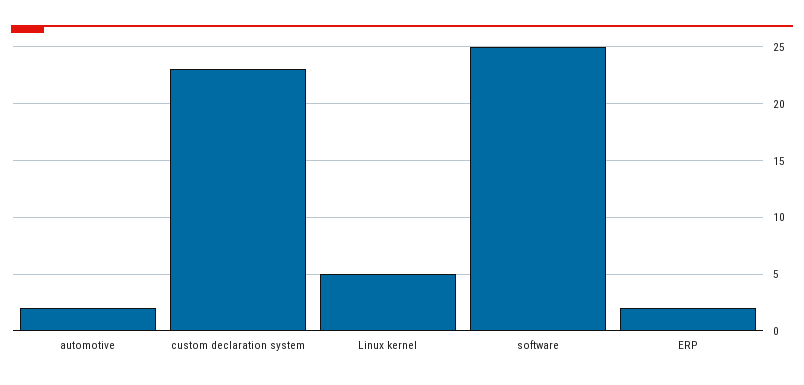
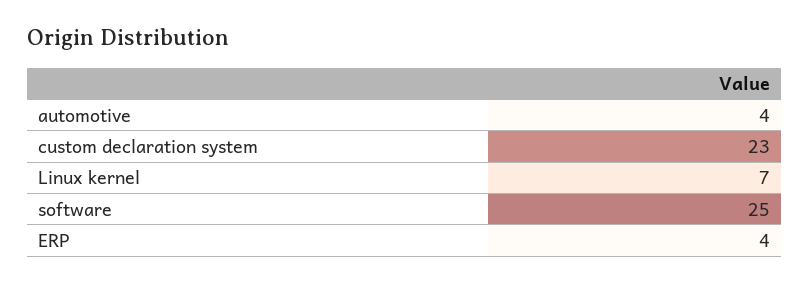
  {
-   "automotive": 2,
+   "automotive": 4,
    "custom declaration system": 23,
-   "Linux kernel": 5,
+   "Linux kernel": 7,
    "software": 25,
-   "ERP": 2
+   "ERP": 4
  }

